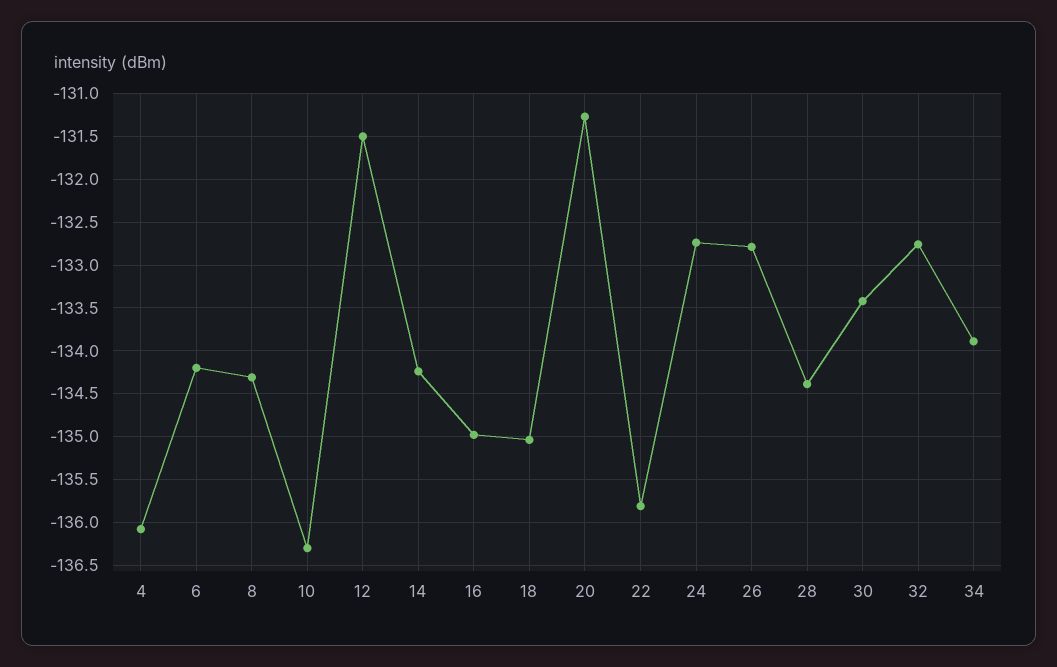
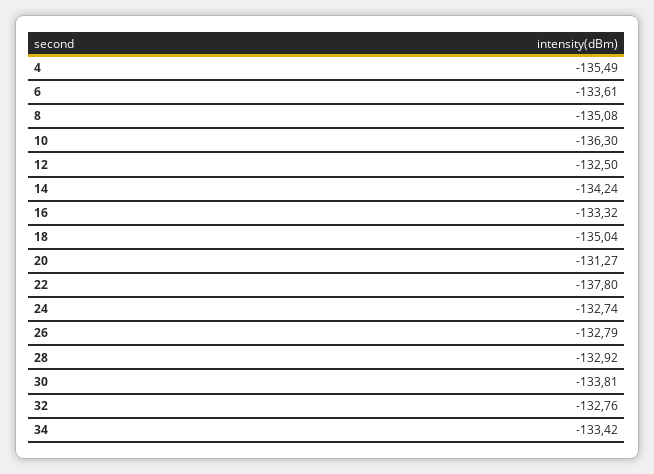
  {
-   "4": -136.1,
+   "4": -135.49,
-   "6": -134.2,
+   "6": -133.61,
-   "8": -134.3,
+   "8": -135.08,
    "10": -136.3,
-   "12": -131.5,
+   "12": -132.5,
    "14": -134.24,
-   "16": -135,
+   "16": -133.32,
    "18": -135.04,
    "20": -131.27,
-   "22": -135.8,
+   "22": -137.8,
    "24": -132.74,
    "26": -132.79,
-   "28": -134.4,
+   "28": -132.92,
-   "30": -133.4,
+   "30": -133.81,
    "32": -132.76,
-   "34": -133.9
+   "34": -133.42
  }

